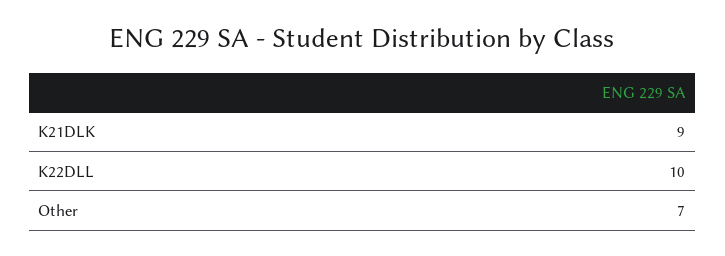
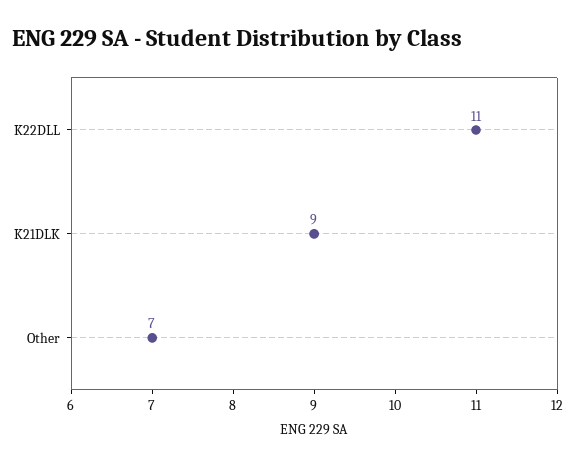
  {
    "K21DLK": 9,
-   "K22DLL": 10,
+   "K22DLL": 11,
    "Other": 7
  }

